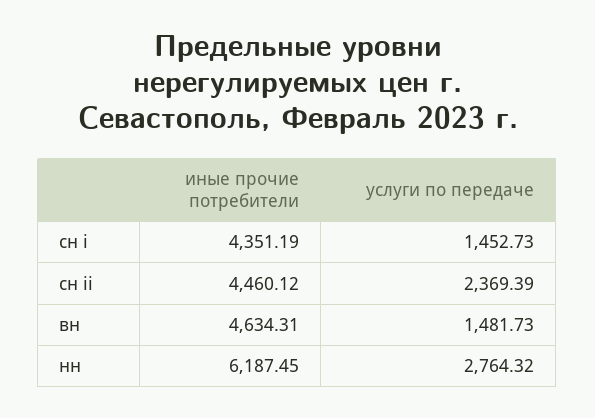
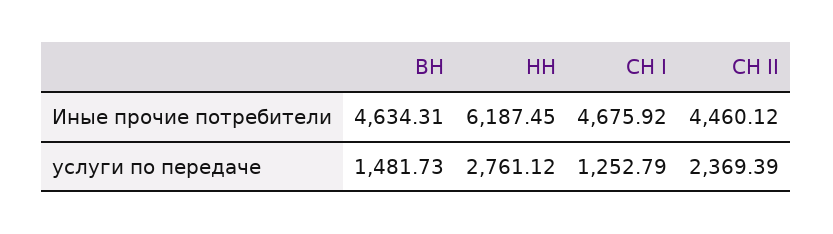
  {
    "иные прочие потребители": {
-     "сн i": 4351.19,
+     "сн i": 4675.92,
      "сн ii": 4460.12,
      "вн": 4634.31,
      "нн": 6187.45
    },
    "услуги по передаче": {
-     "сн i": 1452.73,
+     "сн i": 1252.79,
      "сн ii": 2369.39,
      "вн": 1481.73,
-     "нн": 2764.32
+     "нн": 2761.12
    }
  }

